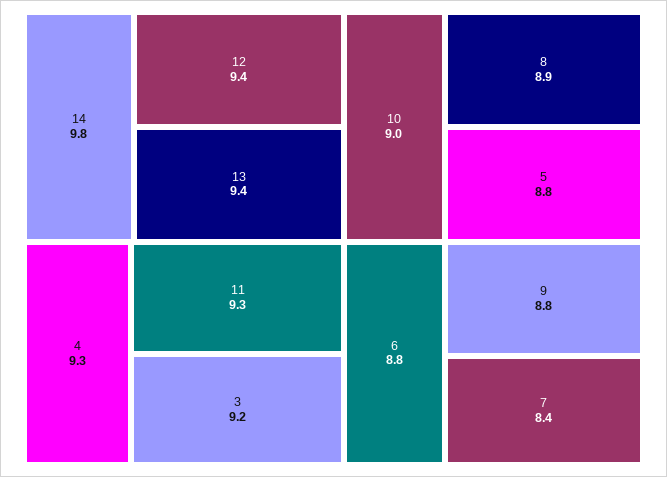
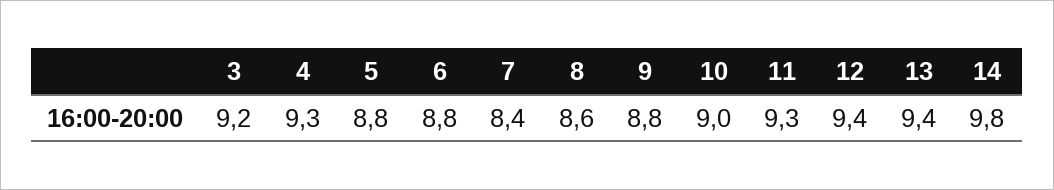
  {
    "14": 9.8,
    "12": 9.4,
    "13": 9.4,
    "4": 9.3,
    "11": 9.3,
    "3": 9.2,
    "10": 9,
-   "8": 8.9,
+   "8": 8.6,
    "5": 8.8,
    "6": 8.8,
    "9": 8.8,
    "7": 8.4
  }

